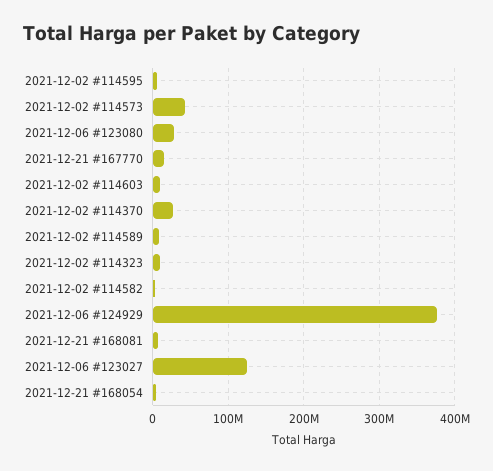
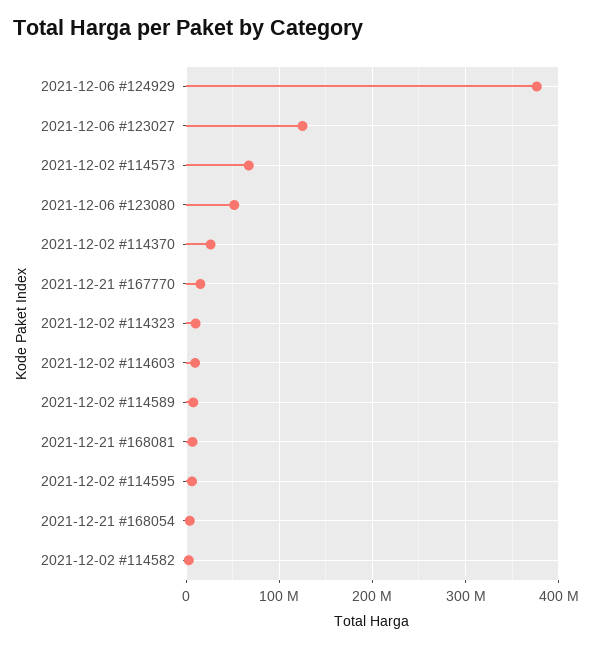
  {
    "2021-12-02 #114595": 10000000,
-   "2021-12-02 #114573": 40000000,
+   "2021-12-02 #114573": 70000000,
-   "2021-12-06 #123080": 30000000,
+   "2021-12-06 #123080": 50000000,
    "2021-12-21 #167770": 20000000,
    "2021-12-02 #114603": 10000000,
    "2021-12-02 #114370": 30000000,
    "2021-12-02 #114589": 10000000,
    "2021-12-02 #114323": 10000000,
    "2021-12-02 #114582": 0,
    "2021-12-06 #124929": 380000000,
    "2021-12-21 #168081": 10000000,
    "2021-12-06 #123027": 120000000,
    "2021-12-21 #168054": 0
  }

